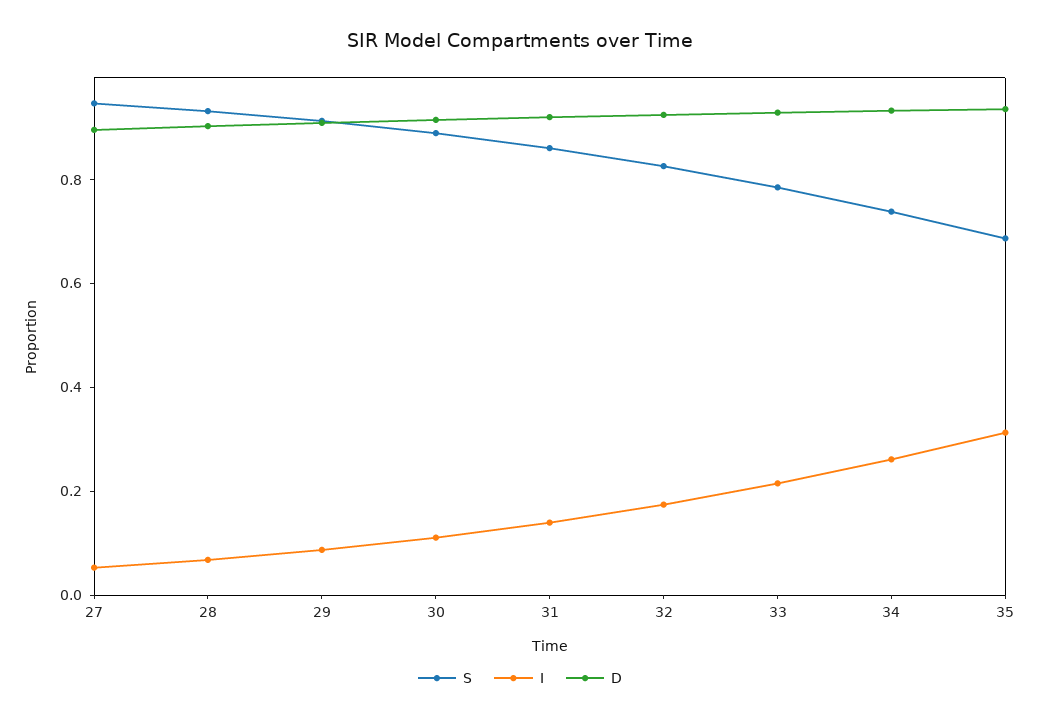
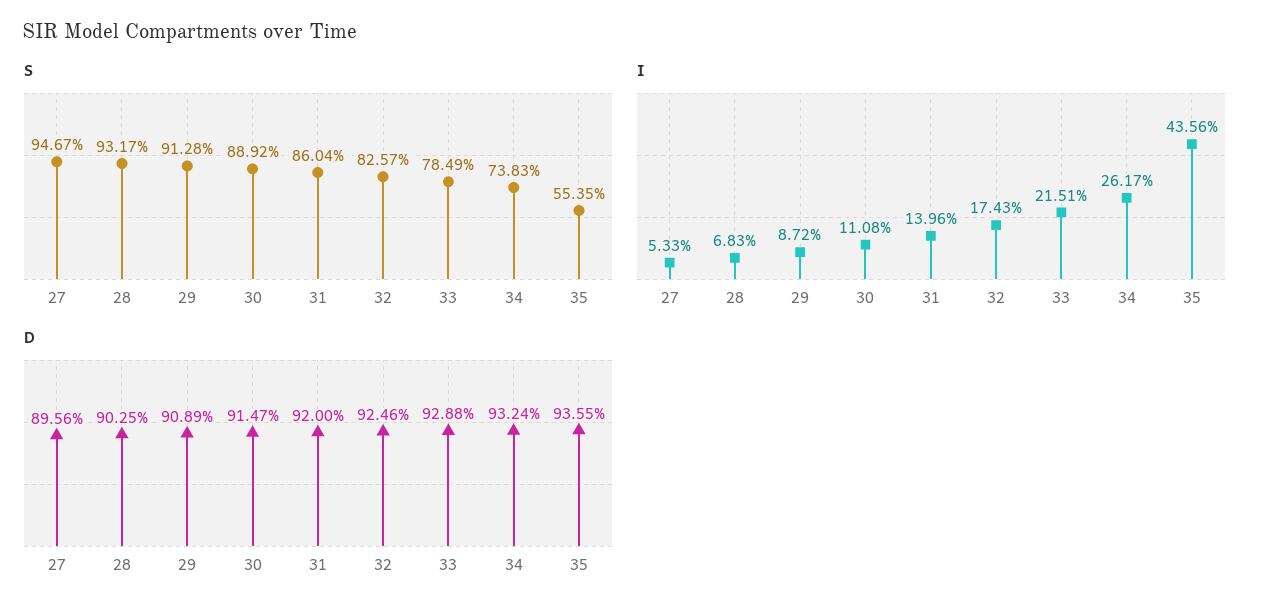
  {
    "S": {
      "27": 0.9467,
      "28": 0.9317,
      "29": 0.9128,
      "30": 0.8892,
      "31": 0.8604,
      "32": 0.8257,
      "33": 0.7849,
      "34": 0.7383,
-     "35": 0.7
+     "35": 0.5535
    },
    "I": {
      "27": 0.0533,
      "28": 0.0683,
      "29": 0.0872,
      "30": 0.1108,
      "31": 0.1396,
      "32": 0.1743,
      "33": 0.2151,
      "34": 0.2617,
-     "35": 0.3
+     "35": 0.4356
    },
    "D": {
      "27": 0.8956,
      "28": 0.9025,
      "29": 0.9089,
      "30": 0.9147,
      "31": 0.92,
      "32": 0.9246,
      "33": 0.9288,
      "34": 0.9324,
      "35": 0.9355
    }
  }

